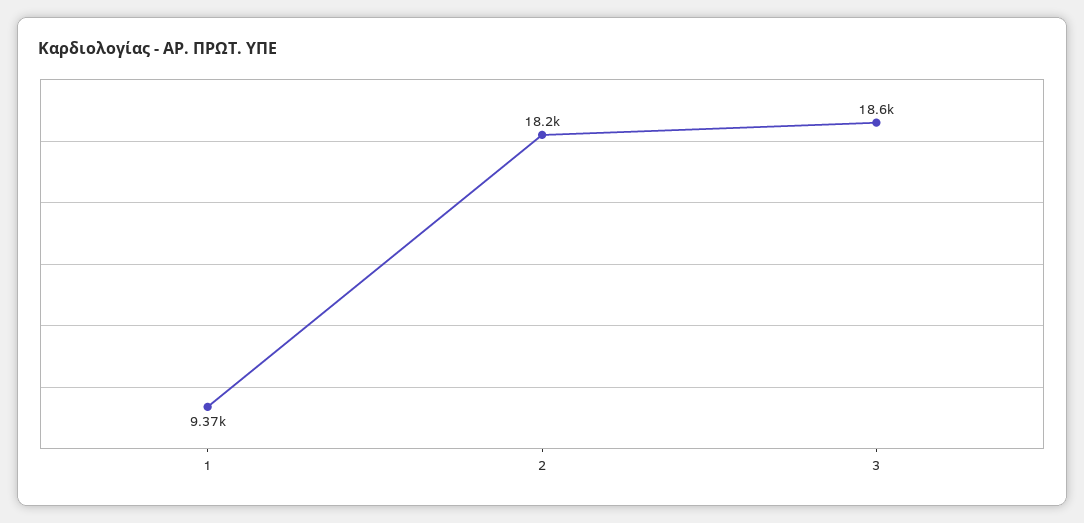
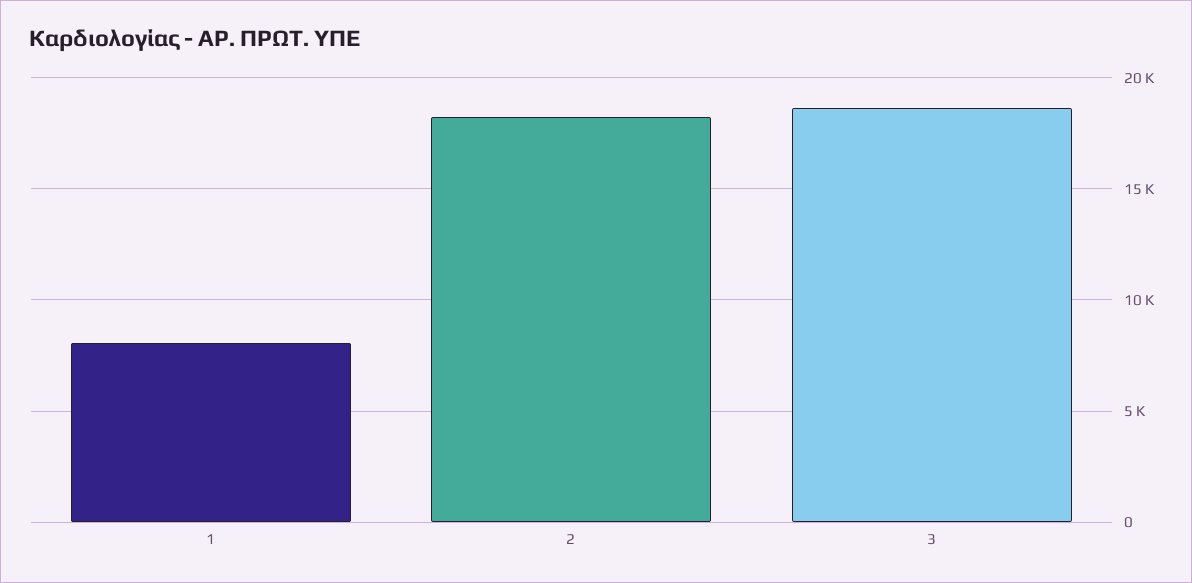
  {
-   "1": 9370,
+   "1": 8000,
    "2": 18200,
    "3": 18600
  }

